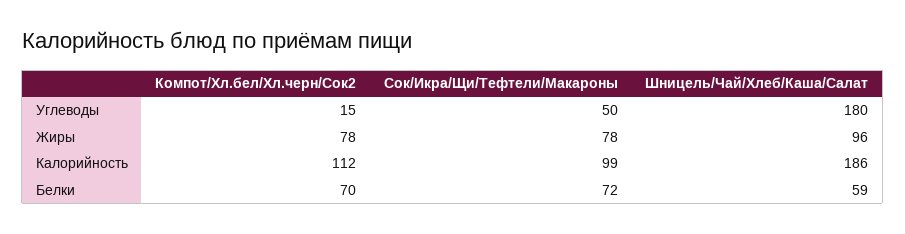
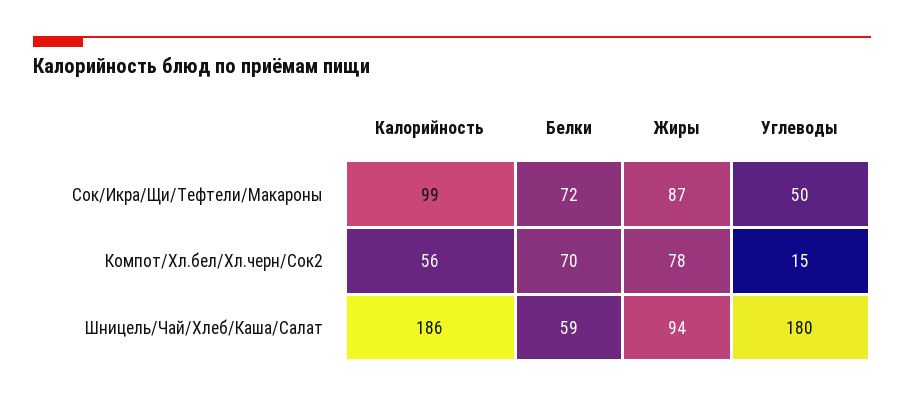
  {
    "Компот/Хл.бел/Хл.черн/Сок2": {
      "Углеводы": 15,
      "Жиры": 78,
-     "Калорийность": 112,
+     "Калорийность": 56,
      "Белки": 70
    },
    "Сок/Икра/Щи/Тефтели/Макароны": {
      "Углеводы": 50,
-     "Жиры": 78,
+     "Жиры": 87,
      "Калорийность": 99,
      "Белки": 72
    },
    "Шницель/Чай/Хлеб/Каша/Салат": {
      "Углеводы": 180,
-     "Жиры": 96,
+     "Жиры": 94,
      "Калорийность": 186,
      "Белки": 59
    }
  }

